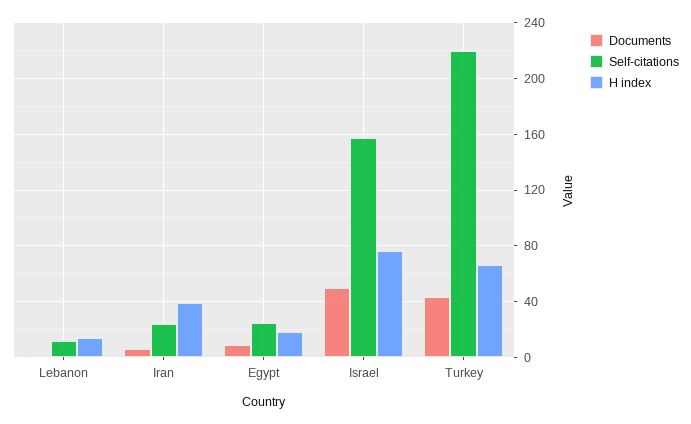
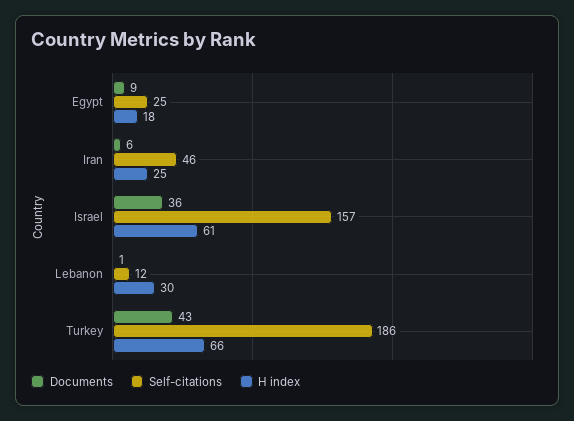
  {
    "Documents": {
      "Lebanon": 1,
      "Iran": 6,
      "Egypt": 9,
-     "Israel": 50,
+     "Israel": 36,
      "Turkey": 43
    },
    "Self-citations": {
      "Lebanon": 12,
-     "Iran": 25,
+     "Iran": 46,
      "Egypt": 25,
      "Israel": 157,
-     "Turkey": 220
+     "Turkey": 186
    },
    "H index": {
-     "Lebanon": 15,
+     "Lebanon": 30,
-     "Iran": 40,
+     "Iran": 25,
      "Egypt": 18,
-     "Israel": 75,
+     "Israel": 61,
      "Turkey": 66
    }
  }

